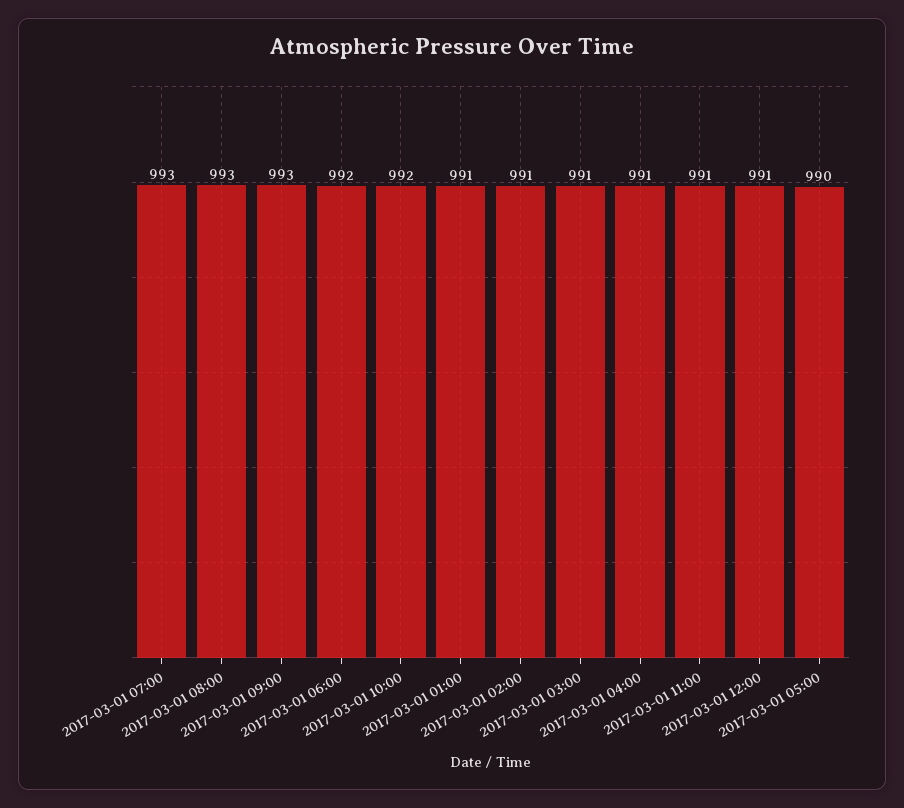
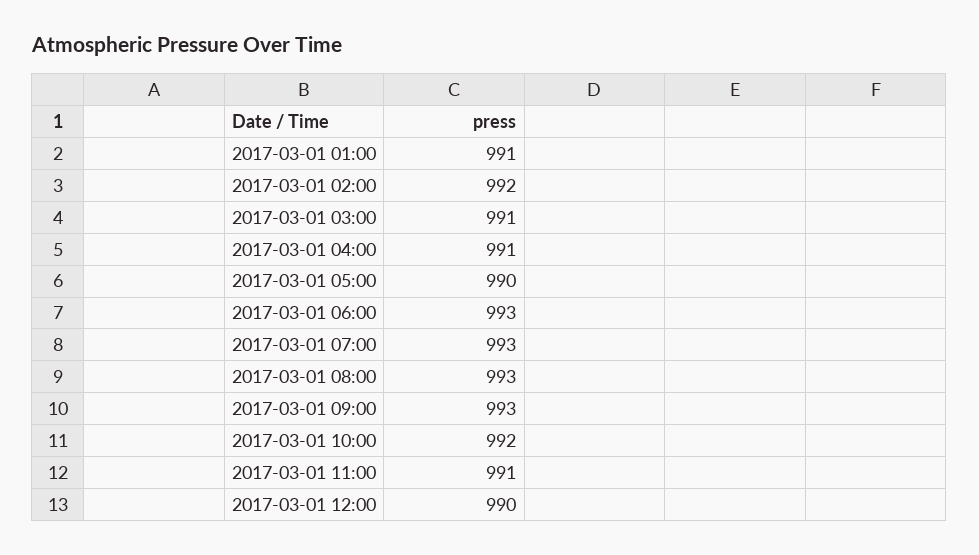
  {
    "2017-03-01 07:00": 993,
    "2017-03-01 08:00": 993,
    "2017-03-01 09:00": 993,
-   "2017-03-01 06:00": 992,
+   "2017-03-01 06:00": 993,
    "2017-03-01 10:00": 992,
    "2017-03-01 01:00": 991,
-   "2017-03-01 02:00": 991,
+   "2017-03-01 02:00": 992,
    "2017-03-01 03:00": 991,
    "2017-03-01 04:00": 991,
    "2017-03-01 11:00": 991,
-   "2017-03-01 12:00": 991,
+   "2017-03-01 12:00": 990,
    "2017-03-01 05:00": 990
  }

